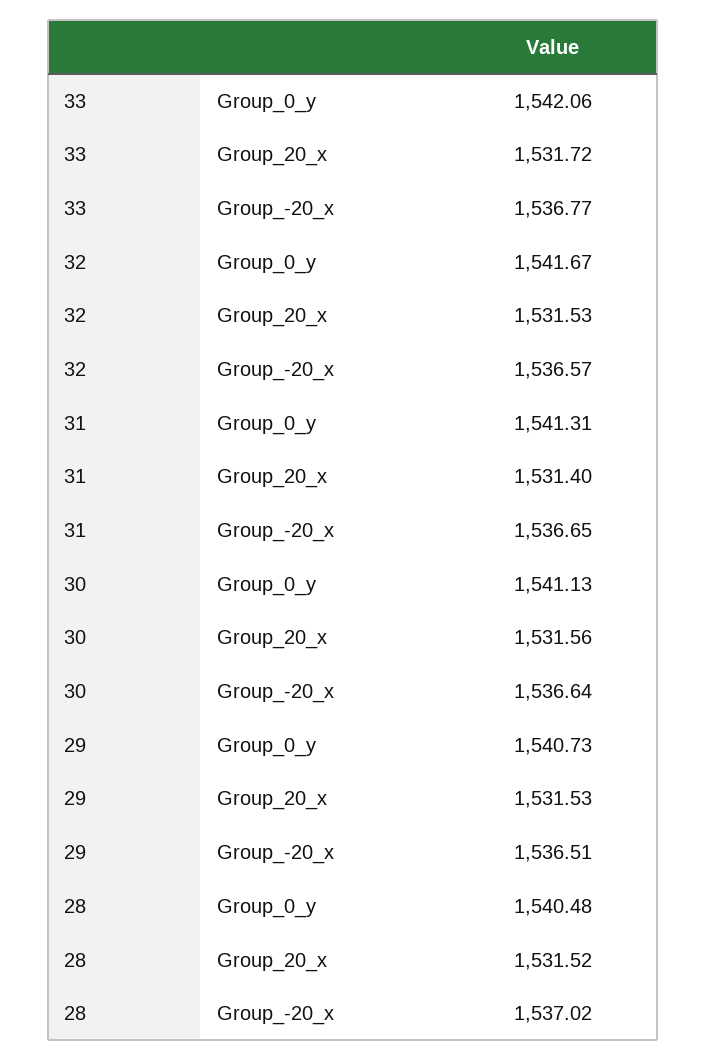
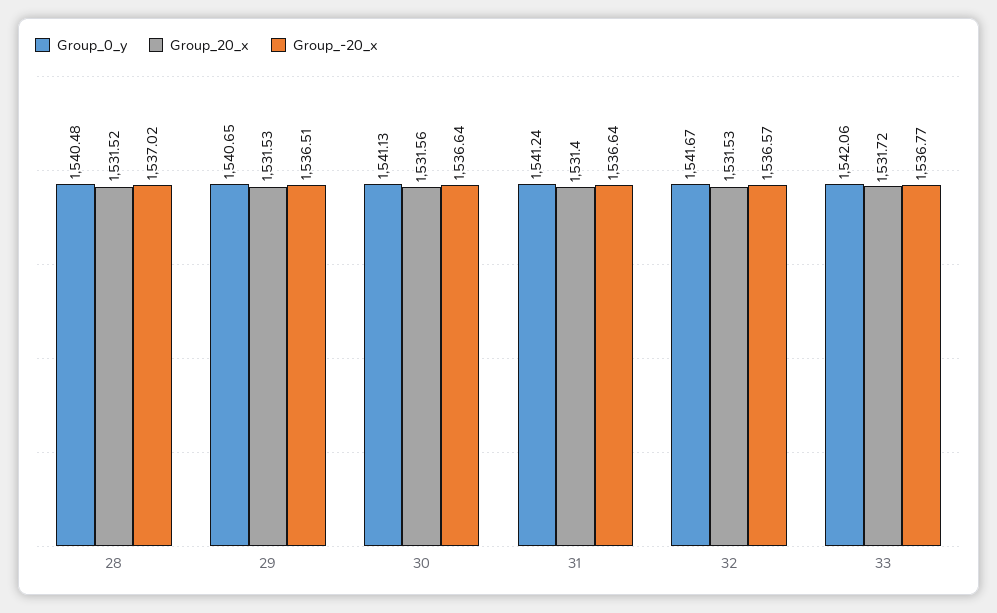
  {
    "Group_0_y": {
      "33": 1542.06,
      "32": 1541.67,
-     "31": 1541.31,
+     "31": 1541.24,
      "30": 1541.13,
-     "29": 1540.73,
+     "29": 1540.65,
      "28": 1540.48
    },
    "Group_20_x": {
      "33": 1531.72,
      "32": 1531.53,
      "31": 1531.4,
      "30": 1531.56,
      "29": 1531.53,
      "28": 1531.52
    },
    "Group_-20_x": {
      "33": 1536.77,
      "32": 1536.57,
-     "31": 1536.65,
+     "31": 1536.64,
      "30": 1536.64,
      "29": 1536.51,
      "28": 1537.02
    }
  }

